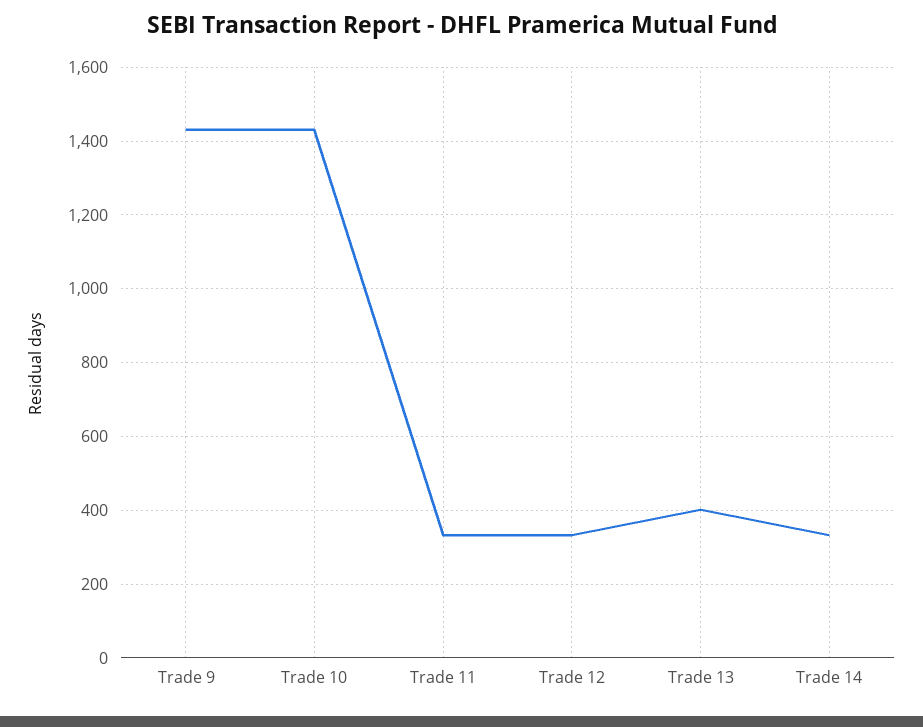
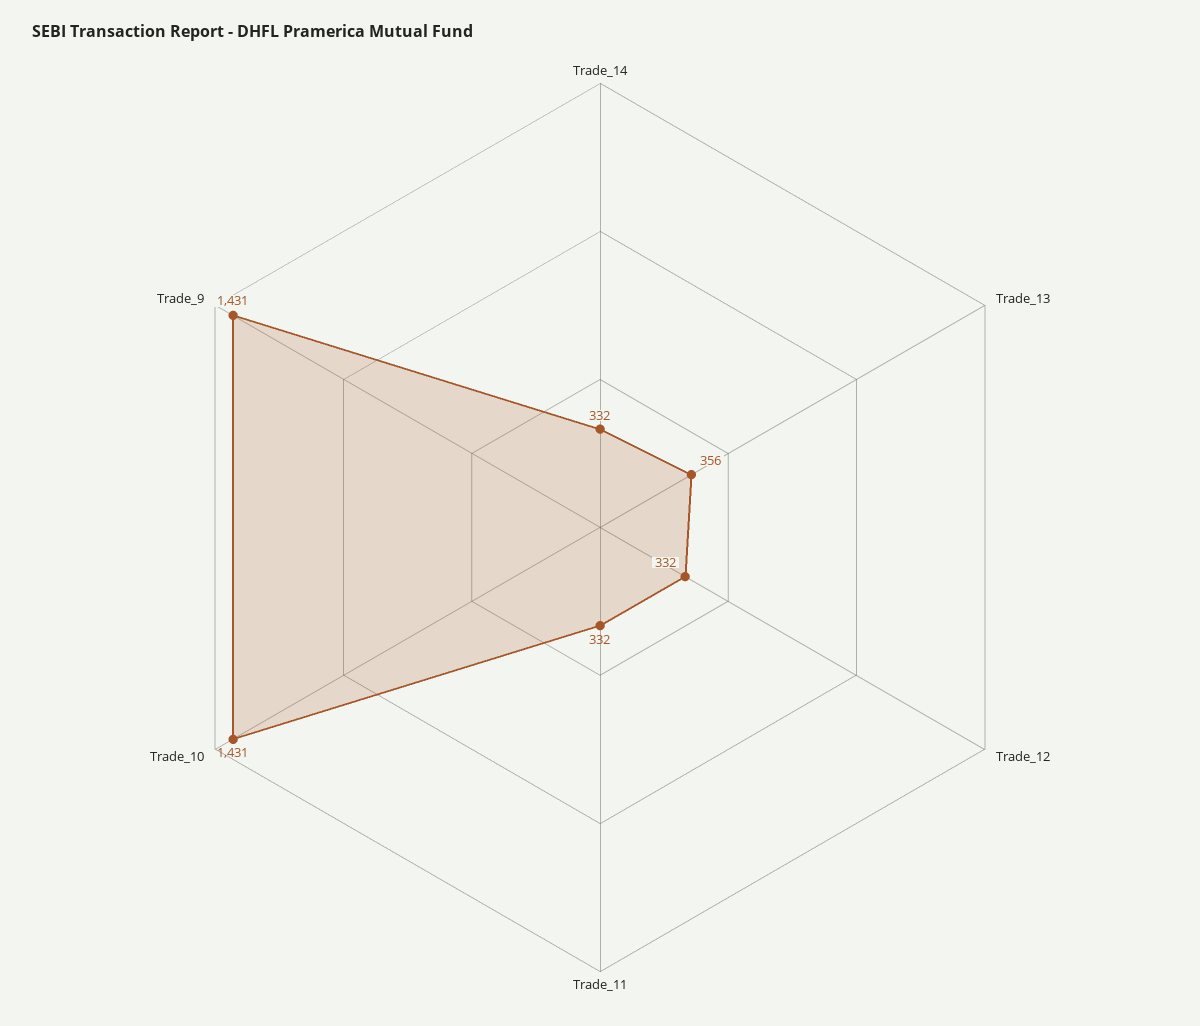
  {
    "Trade 9": 1431,
    "Trade 10": 1431,
    "Trade 11": 332,
    "Trade 12": 332,
-   "Trade 13": 400,
+   "Trade 13": 356,
    "Trade 14": 332
  }

